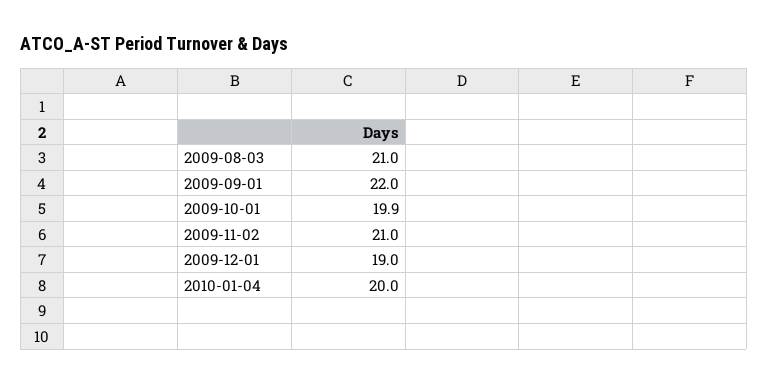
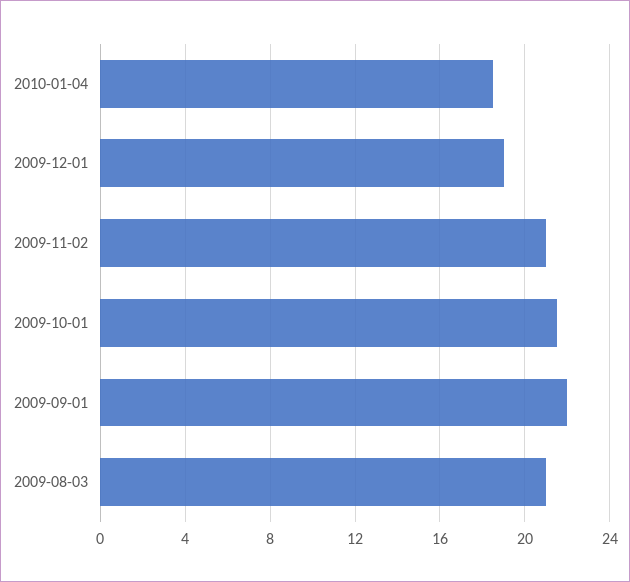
  {
    "2009-08-03": 21,
    "2009-09-01": 22,
-   "2009-10-01": 19.9,
+   "2009-10-01": 21.5,
    "2009-11-02": 21,
    "2009-12-01": 19,
-   "2010-01-04": 20
+   "2010-01-04": 18.5
  }

